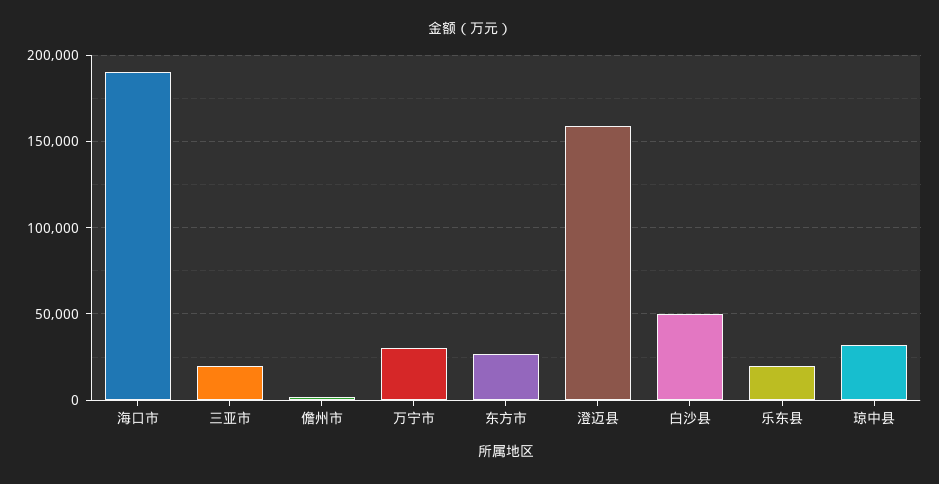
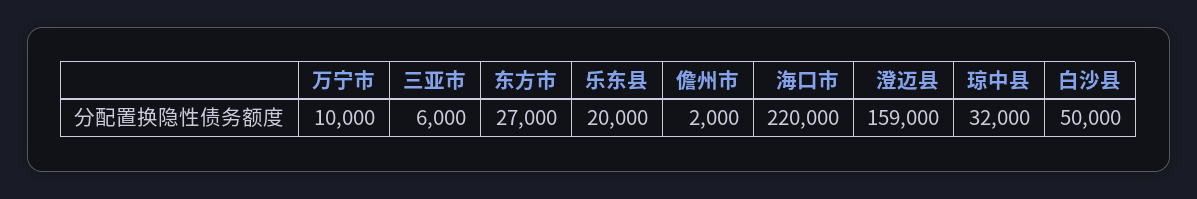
  {
-   "海口市": 190000,
+   "海口市": 220000,
-   "三亚市": 20000,
+   "三亚市": 6000,
    "儋州市": 2000,
-   "万宁市": 30000,
+   "万宁市": 10000,
    "东方市": 27000,
    "澄迈县": 159000,
    "白沙县": 50000,
    "乐东县": 20000,
    "琼中县": 32000
  }

